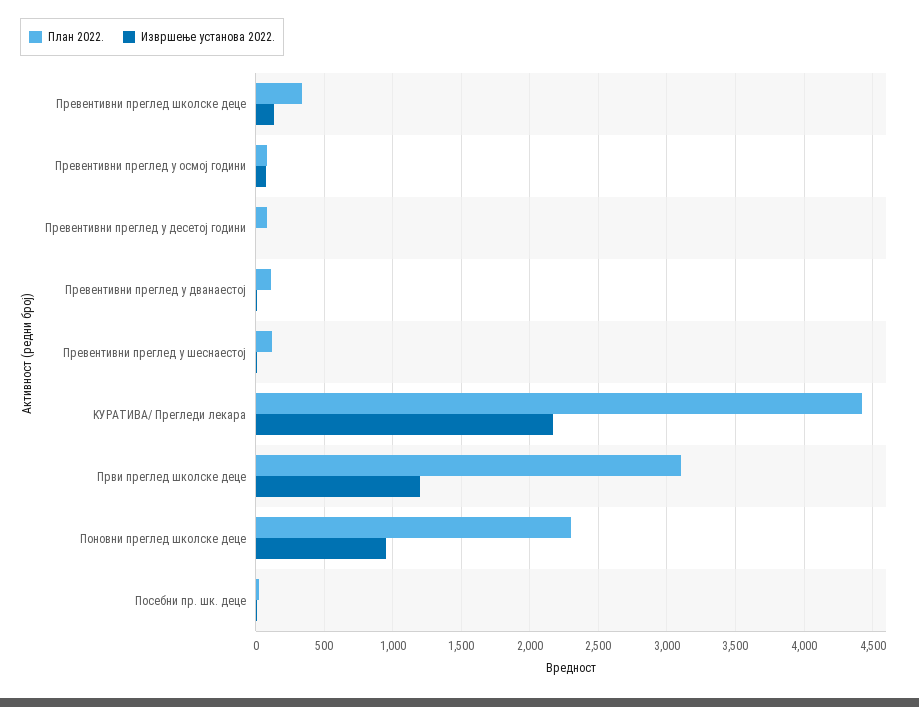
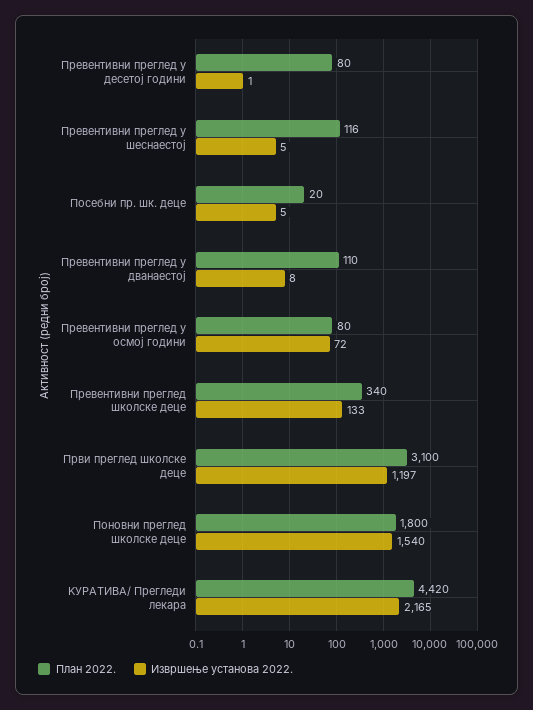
  {
    "План 2022.": {
      "Превентивни преглед школске деце": 340,
      "Превентивни преглед у осмој години": 80,
      "Превентивни преглед у десетој години": 80,
      "Превентивни преглед у дванаестој": 110,
      "Превентивни преглед у шеснаестој": 116,
      "KУРАТИВА/ Прегледи лекара": 4420,
      "Први преглед школске деце": 3100,
-     "Поновни преглед школске деце": 2300,
+     "Поновни преглед школске деце": 1800,
      "Посебни пр. шк. деце": 20
    },
    "Извршење установа 2022.": {
      "Превентивни преглед школске деце": 133,
      "Превентивни преглед у осмој години": 72,
      "Превентивни преглед у десетој години": 1,
      "Превентивни преглед у дванаестој": 8,
      "Превентивни преглед у шеснаестој": 5,
      "KУРАТИВА/ Прегледи лекара": 2165,
      "Први преглед школске деце": 1197,
-     "Поновни преглед школске деце": 950,
+     "Поновни преглед школске деце": 1540,
      "Посебни пр. шк. деце": 5
    }
  }

